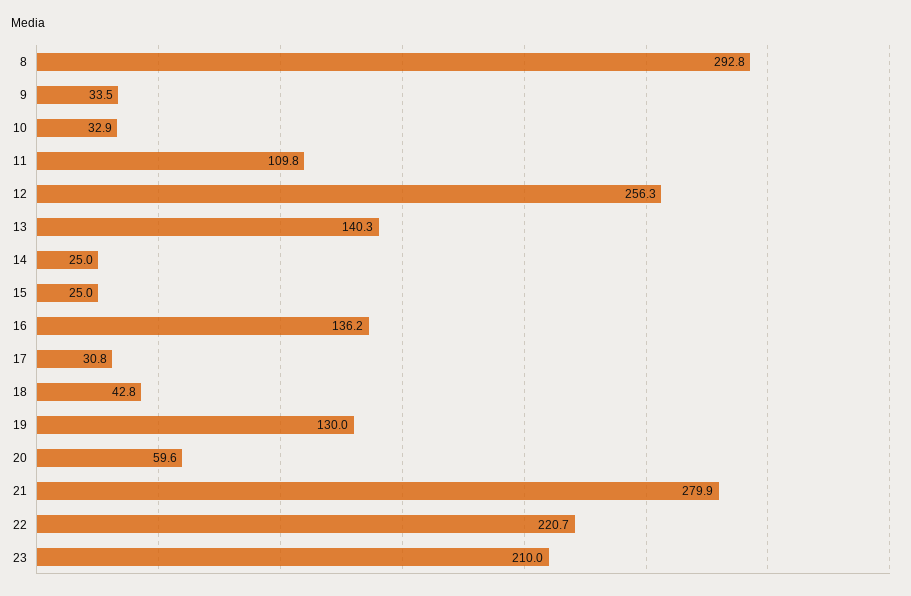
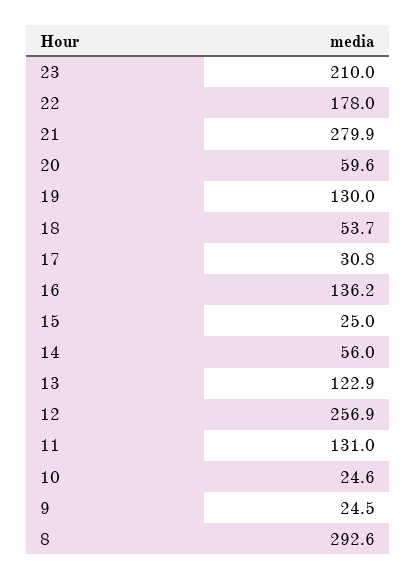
  {
-   "8": 292.8,
+   "8": 292.6,
-   "9": 33.5,
+   "9": 24.5,
-   "10": 32.9,
+   "10": 24.6,
-   "11": 109.8,
+   "11": 131,
-   "12": 256.3,
+   "12": 256.9,
-   "13": 140.3,
+   "13": 122.9,
-   "14": 25,
+   "14": 56,
    "15": 25,
    "16": 136.2,
    "17": 30.8,
-   "18": 42.8,
+   "18": 53.7,
    "19": 130,
    "20": 59.6,
    "21": 279.9,
-   "22": 220.7,
+   "22": 178,
    "23": 210
  }

